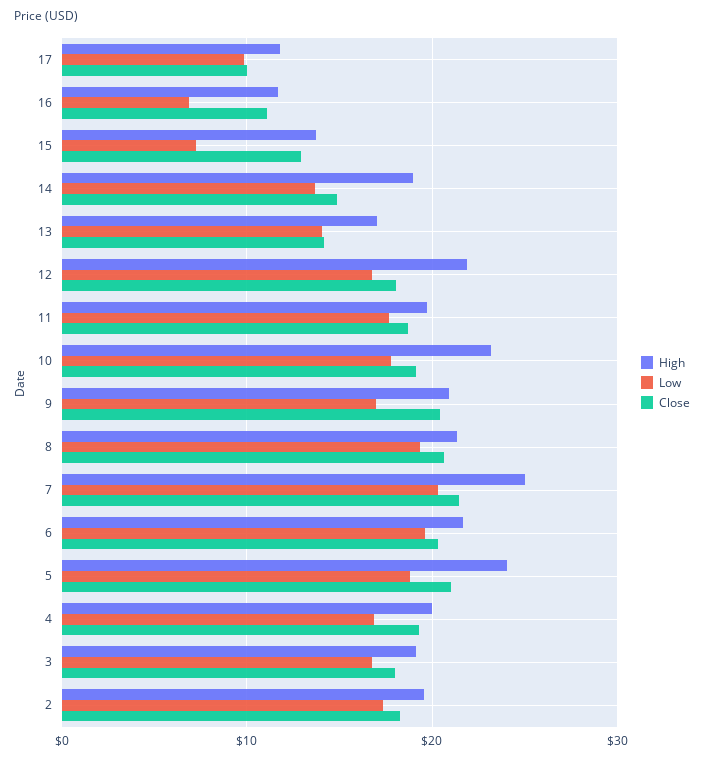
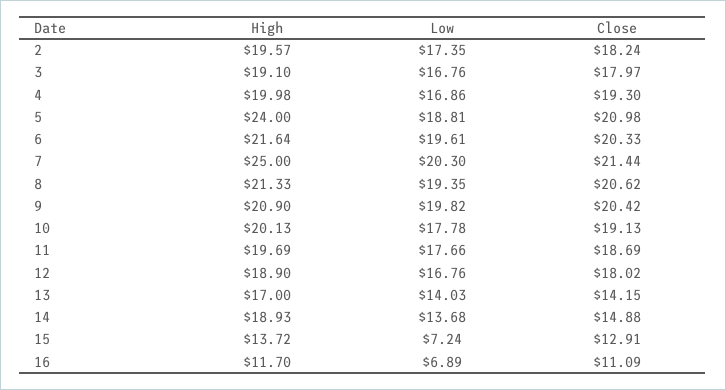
  {
    "High": {
-     "17": 12,
      "16": 11.7,
      "15": 13.72,
      "14": 18.93,
      "13": 17,
-     "12": 22,
+     "12": 18.9,
      "11": 19.69,
-     "10": 23,
+     "10": 20.13,
      "9": 20.9,
      "8": 21.33,
      "7": 25,
      "6": 21.64,
      "5": 24,
      "4": 19.98,
      "3": 19.1,
      "2": 19.57
    },
    "Low": {
-     "17": 10,
      "16": 6.89,
      "15": 7.24,
      "14": 13.68,
      "13": 14.03,
      "12": 16.76,
      "11": 17.66,
      "10": 17.78,
-     "9": 17,
+     "9": 19.82,
      "8": 19.35,
      "7": 20.3,
      "6": 19.61,
      "5": 18.81,
      "4": 16.86,
      "3": 16.76,
      "2": 17.35
    },
    "Close": {
-     "17": 10,
      "16": 11.09,
      "15": 12.91,
      "14": 14.88,
      "13": 14.15,
      "12": 18.02,
      "11": 18.69,
      "10": 19.13,
      "9": 20.42,
      "8": 20.62,
      "7": 21.44,
      "6": 20.33,
      "5": 20.98,
      "4": 19.3,
      "3": 17.97,
      "2": 18.24
    }
  }

